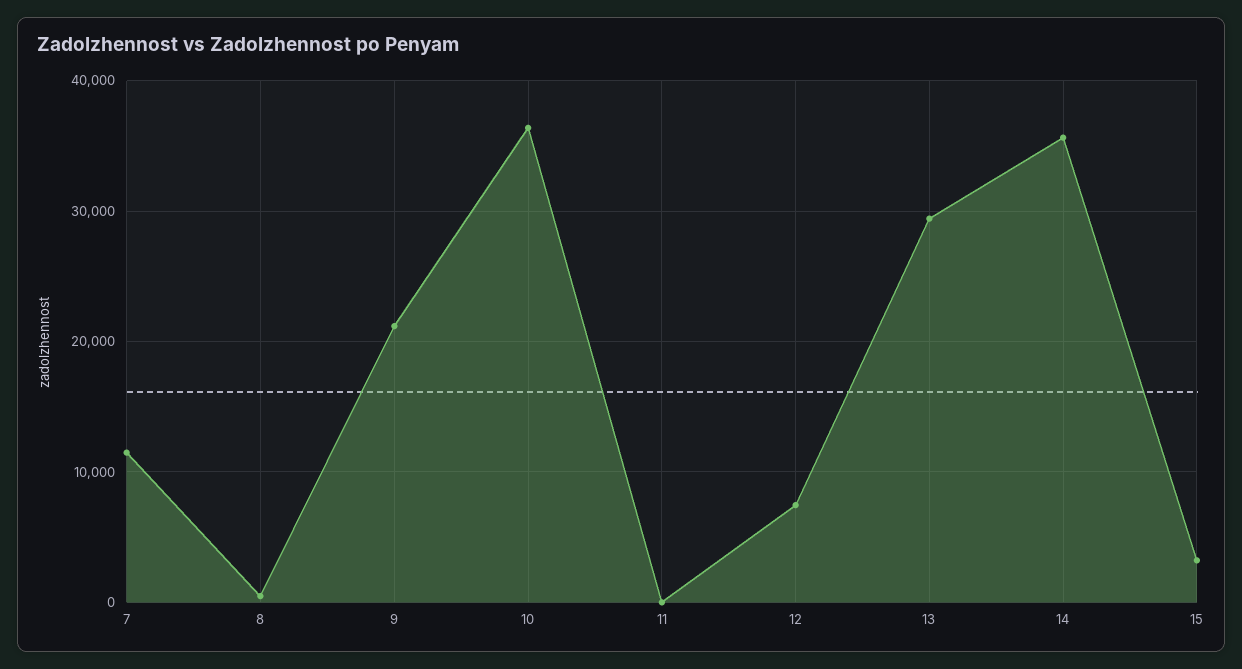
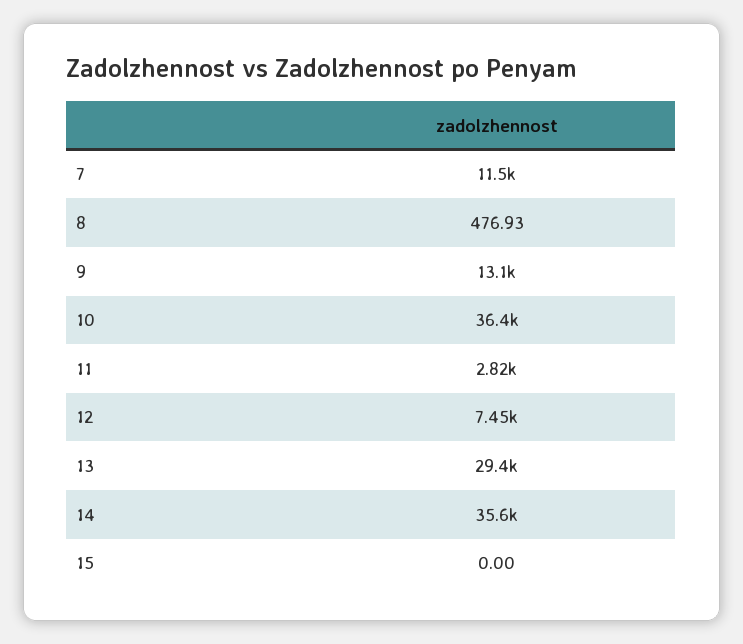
  {
    "7": 11500,
    "8": 476.93,
-   "9": 21000,
+   "9": 13100,
    "10": 36400,
-   "11": 0,
+   "11": 2820,
    "12": 7450,
    "13": 29400,
    "14": 35600,
-   "15": 3000
+   "15": 0
  }

